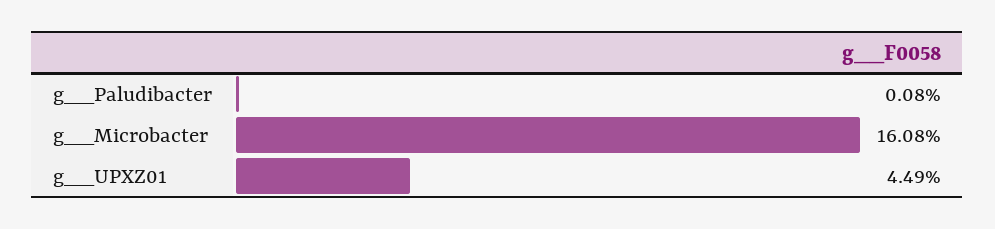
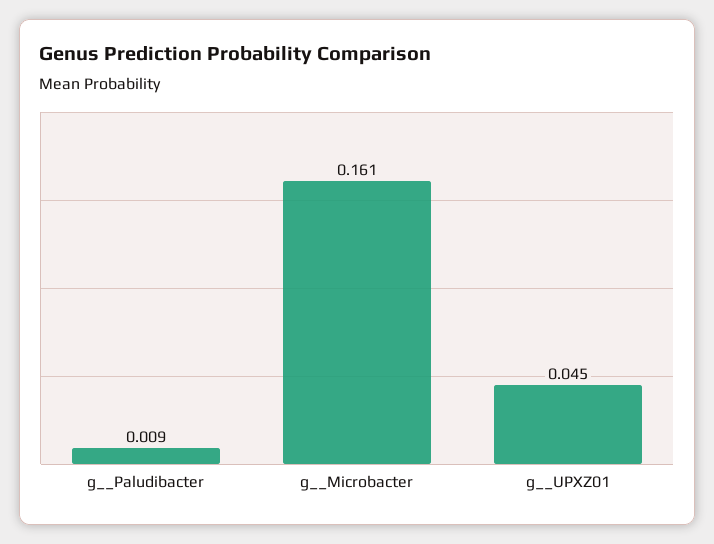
  {
-   "g__Paludibacter": 0.0008,
+   "g__Paludibacter": 0.009,
    "g__Microbacter": 0.1608,
    "g__UPXZ01": 0.0449
  }

